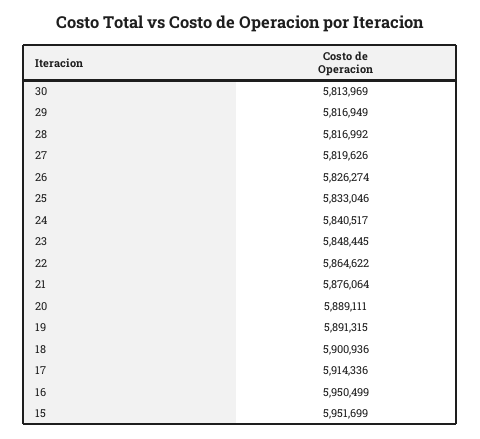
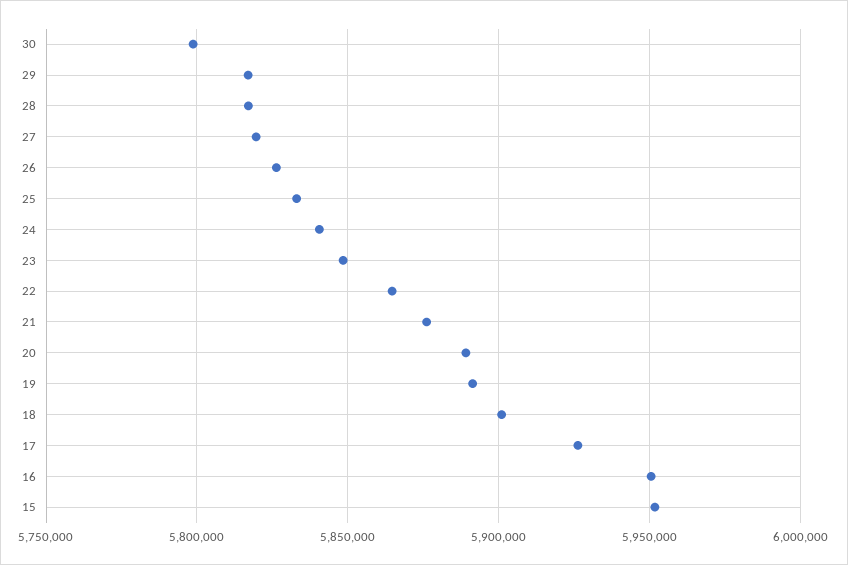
  {
-   "30": 5813969,
+   "30": 5800000,
    "29": 5816949,
    "28": 5816992,
    "27": 5819626,
    "26": 5826274,
    "25": 5833046,
    "24": 5840517,
    "23": 5848445,
    "22": 5864622,
    "21": 5876064,
    "20": 5889111,
    "19": 5891315,
    "18": 5900936,
-   "17": 5914336,
+   "17": 5925000,
    "16": 5950499,
    "15": 5951699
  }

